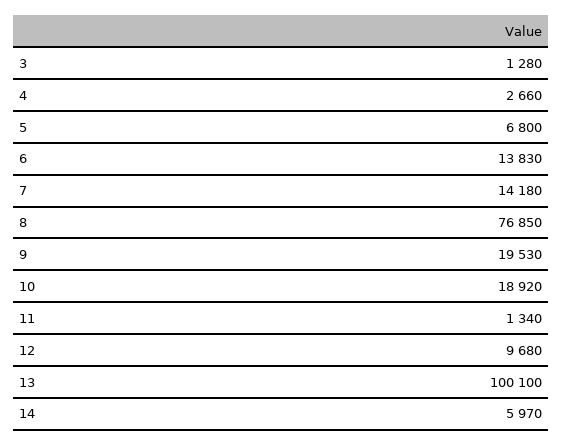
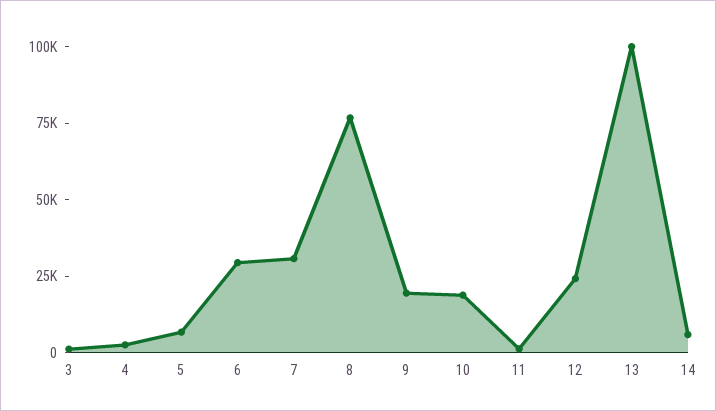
  {
    "3": 1280,
    "4": 2660,
    "5": 6800,
-   "6": 13830,
+   "6": 30000,
-   "7": 14180,
+   "7": 30000,
    "8": 76850,
    "9": 19530,
    "10": 18920,
    "11": 1340,
-   "12": 9680,
+   "12": 25000,
    "13": 100100,
    "14": 5970
  }

